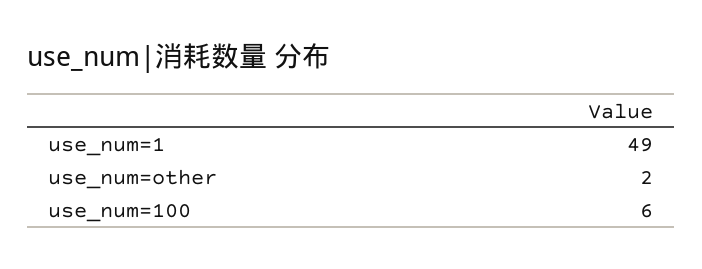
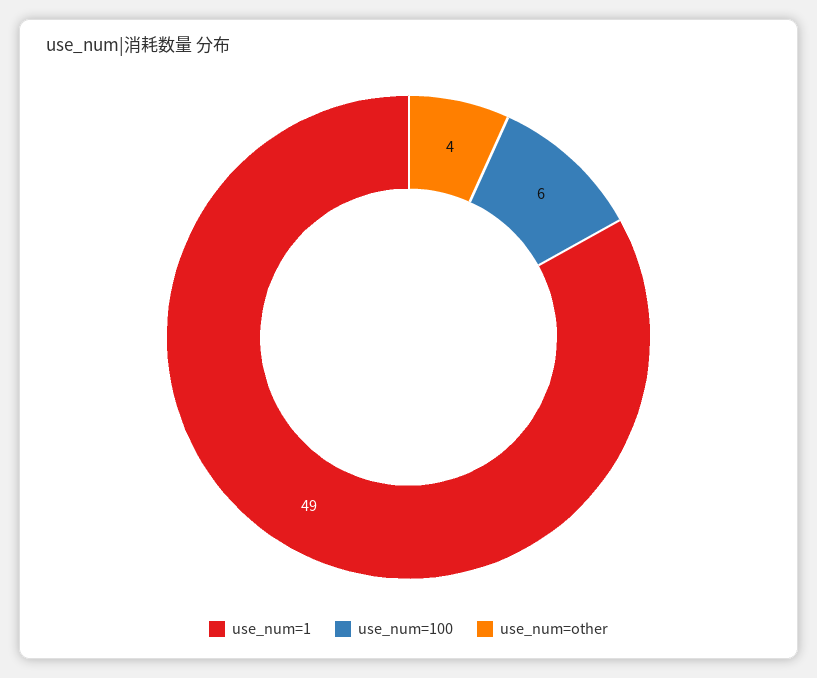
  {
    "use_num=1": 49,
-   "use_num=other": 2,
+   "use_num=other": 4,
    "use_num=100": 6
  }

